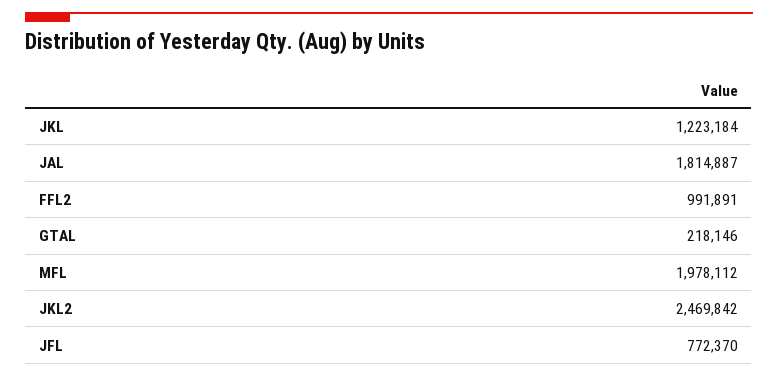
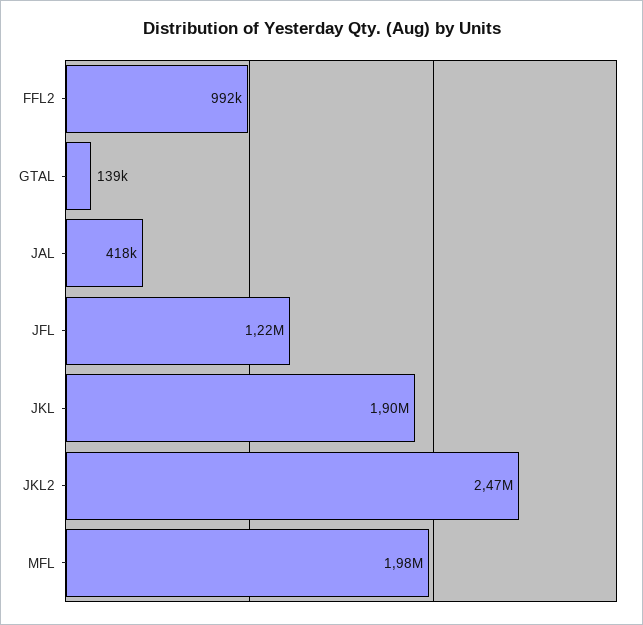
  {
-   "JKL": 1223184,
+   "JKL": 1900000,
-   "JAL": 1814887,
+   "JAL": 418000,
    "FFL2": 991891,
-   "GTAL": 218146,
+   "GTAL": 139000,
    "MFL": 1978112,
    "JKL2": 2469842,
-   "JFL": 772370
+   "JFL": 1220000
  }

